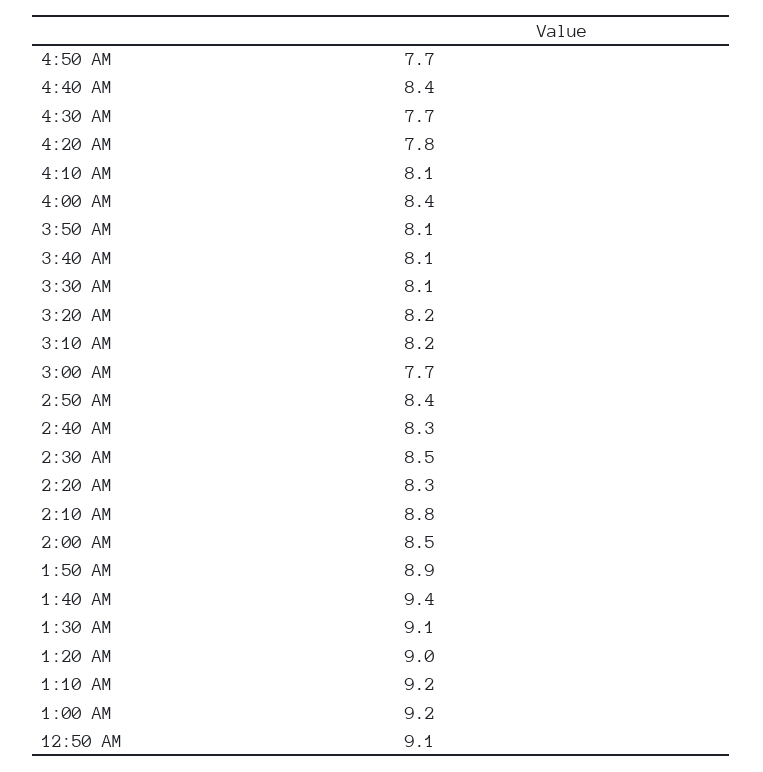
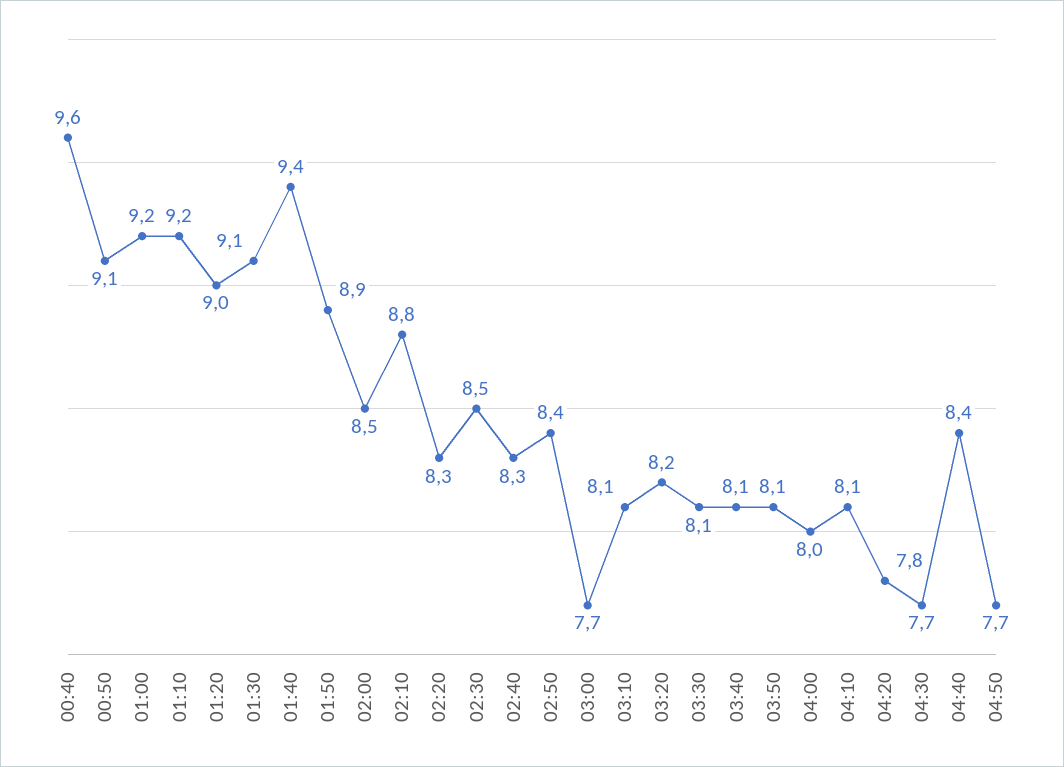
  {
    "4:50 AM": 7.7,
    "4:40 AM": 8.4,
    "4:30 AM": 7.7,
    "4:20 AM": 7.8,
    "4:10 AM": 8.1,
-   "4:00 AM": 8.4,
+   "4:00 AM": 8,
    "3:50 AM": 8.1,
    "3:40 AM": 8.1,
    "3:30 AM": 8.1,
    "3:20 AM": 8.2,
-   "3:10 AM": 8.2,
+   "3:10 AM": 8.1,
    "3:00 AM": 7.7,
    "2:50 AM": 8.4,
    "2:40 AM": 8.3,
    "2:30 AM": 8.5,
    "2:20 AM": 8.3,
    "2:10 AM": 8.8,
    "2:00 AM": 8.5,
    "1:50 AM": 8.9,
    "1:40 AM": 9.4,
    "1:30 AM": 9.1,
    "1:20 AM": 9,
    "1:10 AM": 9.2,
    "1:00 AM": 9.2,
-   "12:50 AM": 9.1
+   "12:50 AM": 9.1,
+   "00:40": 9.6
  }

